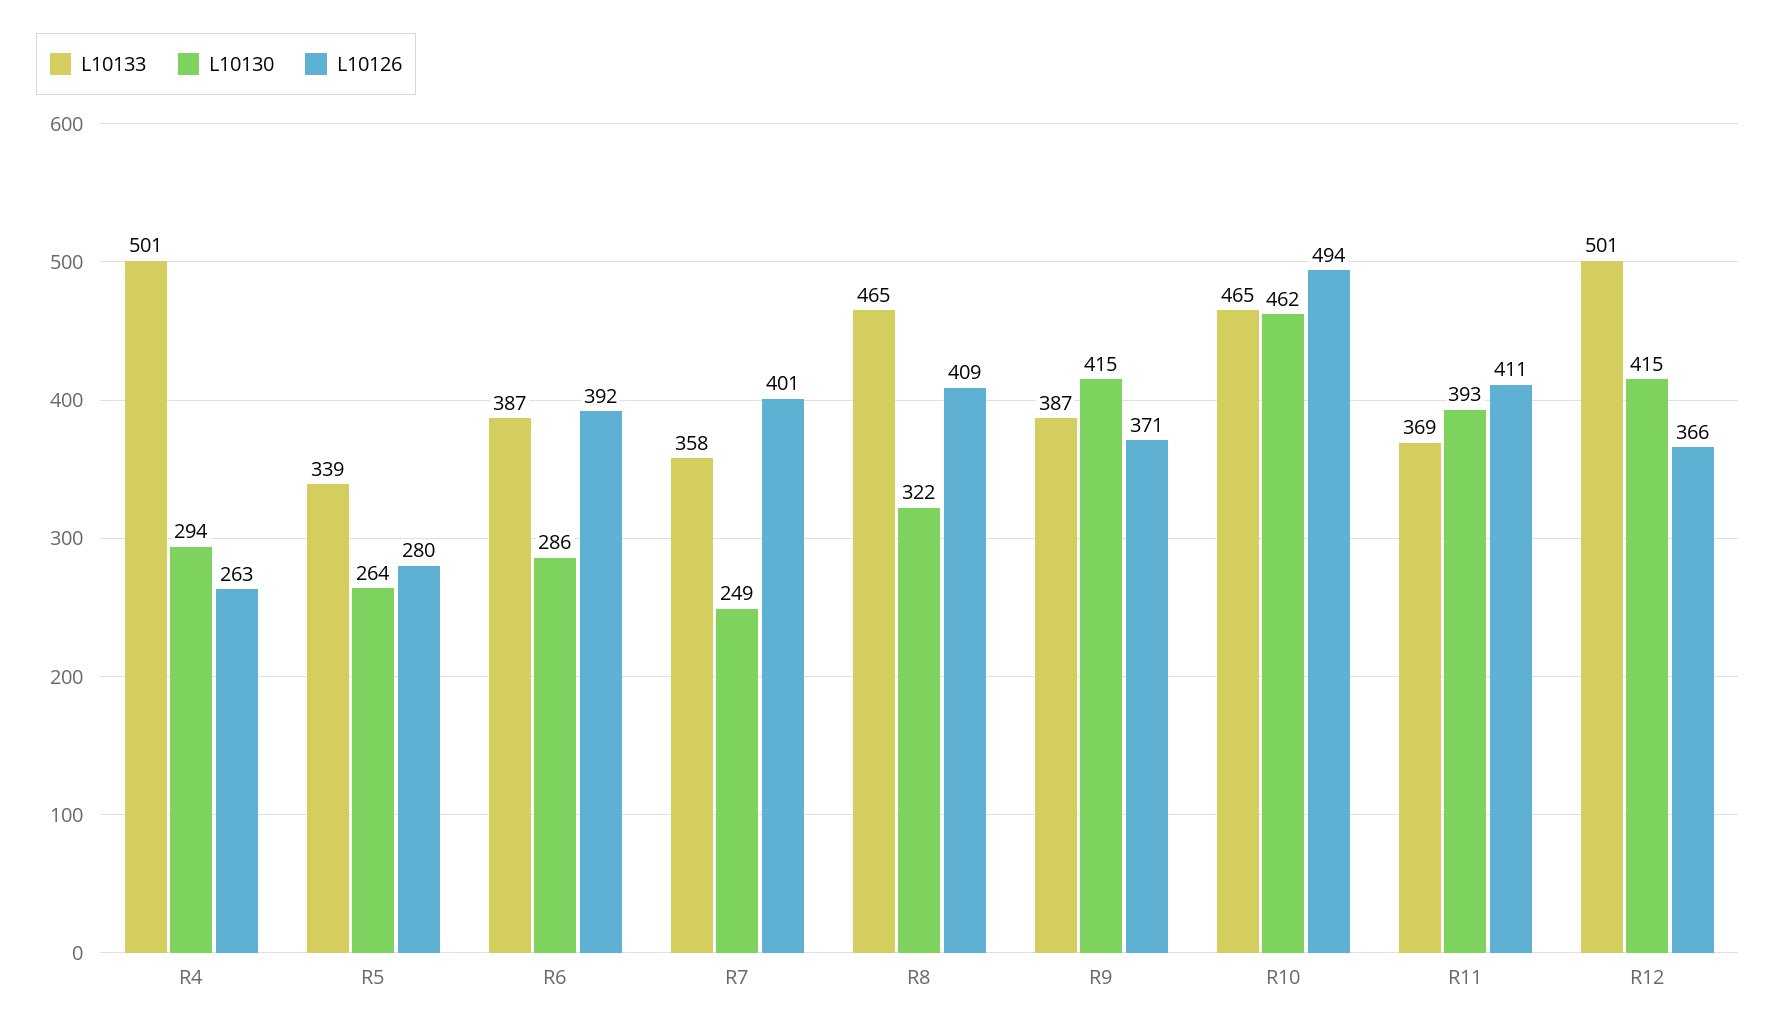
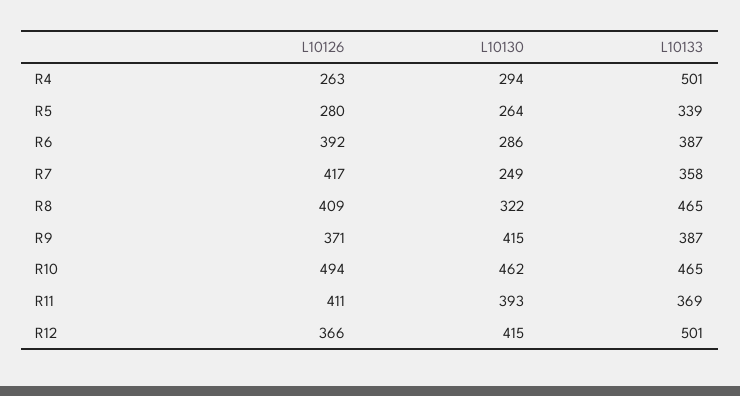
  {
    "L10133": {
      "R4": 501,
      "R5": 339,
      "R6": 387,
      "R7": 358,
      "R8": 465,
      "R9": 387,
      "R10": 465,
      "R11": 369,
      "R12": 501
    },
    "L10130": {
      "R4": 294,
      "R5": 264,
      "R6": 286,
      "R7": 249,
      "R8": 322,
      "R9": 415,
      "R10": 462,
      "R11": 393,
      "R12": 415
    },
    "L10126": {
      "R4": 263,
      "R5": 280,
      "R6": 392,
-     "R7": 401,
+     "R7": 417,
      "R8": 409,
      "R9": 371,
      "R10": 494,
      "R11": 411,
      "R12": 366
    }
  }

